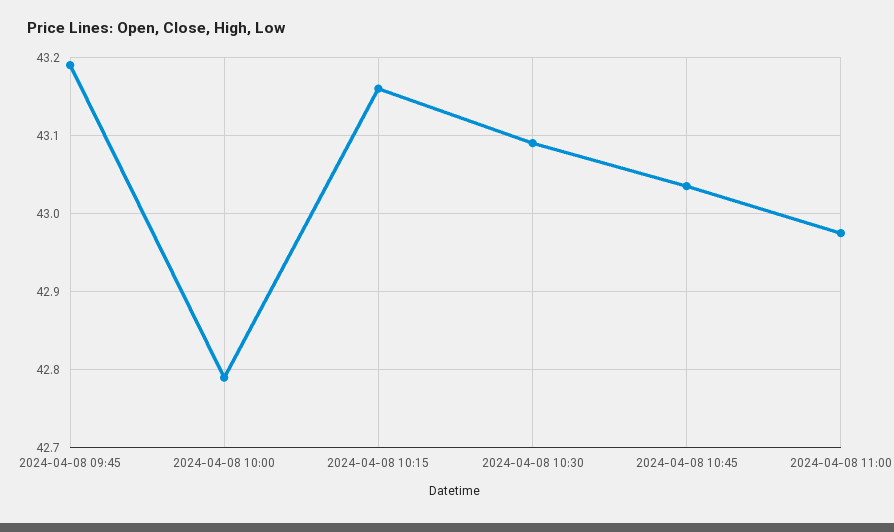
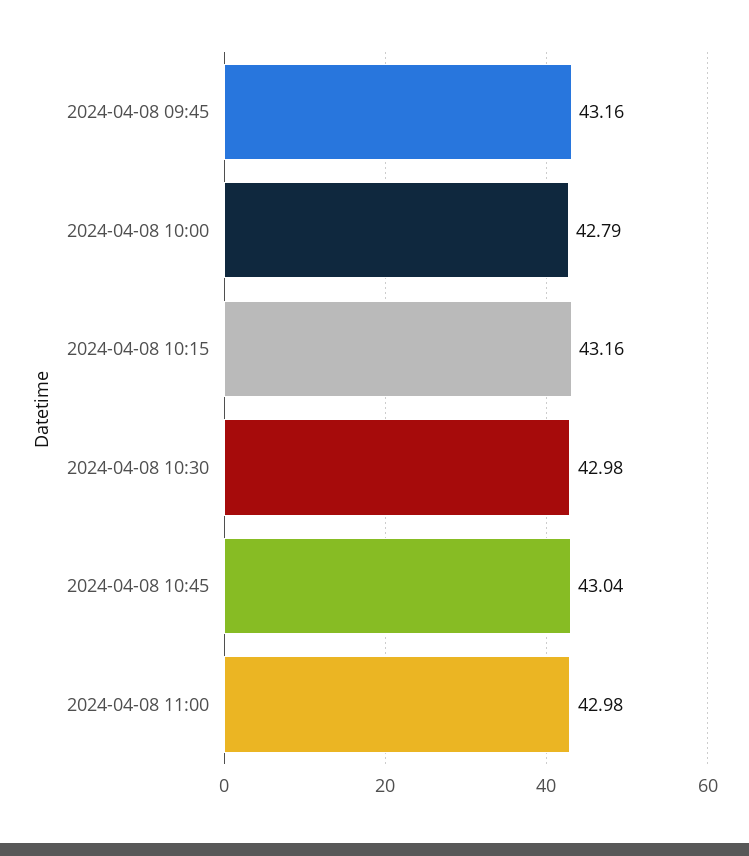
  {
-   "2024-04-08 09:45": 43.19,
+   "2024-04-08 09:45": 43.16,
    "2024-04-08 10:00": 42.79,
    "2024-04-08 10:15": 43.16,
-   "2024-04-08 10:30": 43.09,
+   "2024-04-08 10:30": 42.98,
    "2024-04-08 10:45": 43.04,
    "2024-04-08 11:00": 42.98
  }

